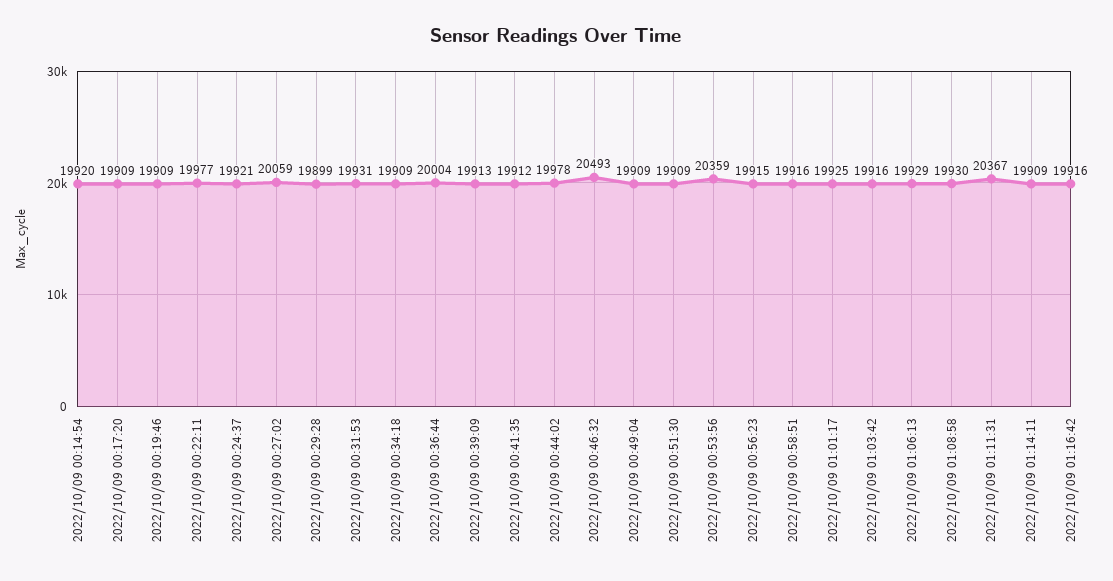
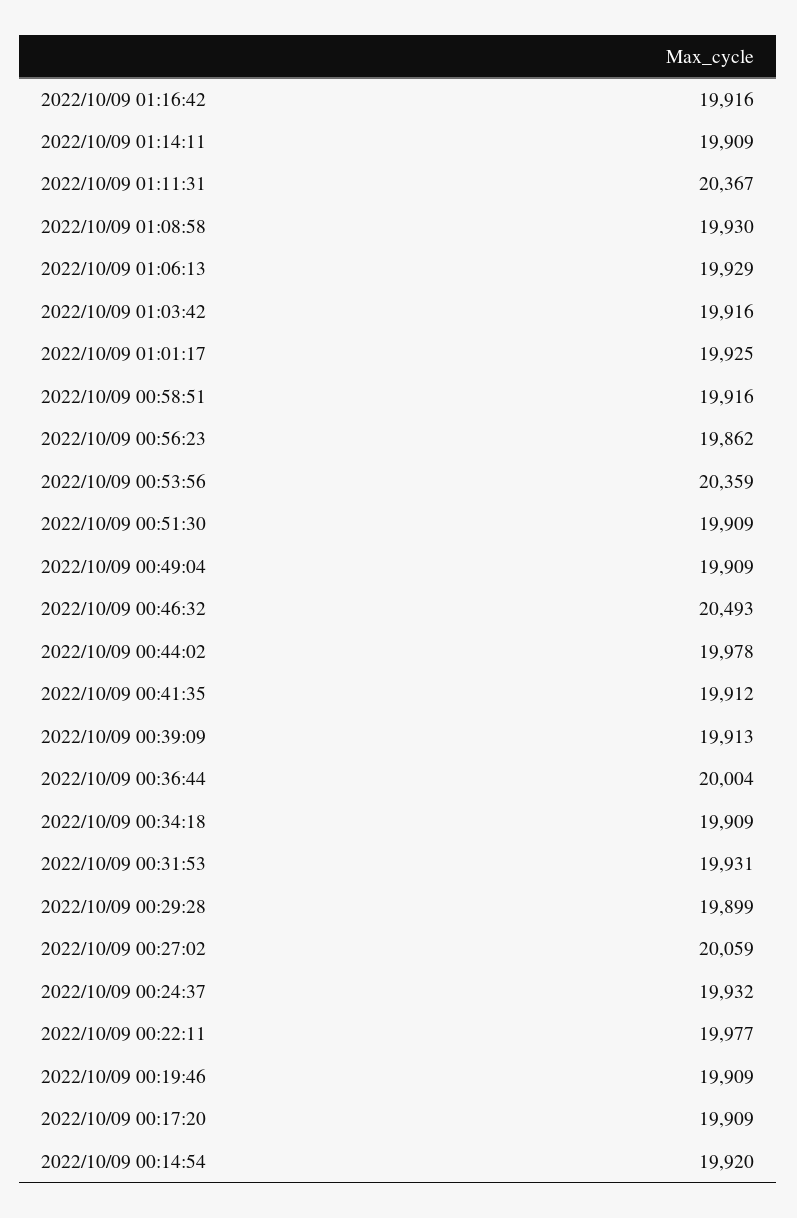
  {
    "2022/10/09 00:14:54": 19920,
    "2022/10/09 00:17:20": 19909,
    "2022/10/09 00:19:46": 19909,
    "2022/10/09 00:22:11": 19977,
-   "2022/10/09 00:24:37": 19921,
+   "2022/10/09 00:24:37": 19932,
    "2022/10/09 00:27:02": 20059,
    "2022/10/09 00:29:28": 19899,
    "2022/10/09 00:31:53": 19931,
    "2022/10/09 00:34:18": 19909,
    "2022/10/09 00:36:44": 20004,
    "2022/10/09 00:39:09": 19913,
    "2022/10/09 00:41:35": 19912,
    "2022/10/09 00:44:02": 19978,
    "2022/10/09 00:46:32": 20493,
    "2022/10/09 00:49:04": 19909,
    "2022/10/09 00:51:30": 19909,
    "2022/10/09 00:53:56": 20359,
-   "2022/10/09 00:56:23": 19915,
+   "2022/10/09 00:56:23": 19862,
    "2022/10/09 00:58:51": 19916,
    "2022/10/09 01:01:17": 19925,
    "2022/10/09 01:03:42": 19916,
    "2022/10/09 01:06:13": 19929,
    "2022/10/09 01:08:58": 19930,
    "2022/10/09 01:11:31": 20367,
    "2022/10/09 01:14:11": 19909,
    "2022/10/09 01:16:42": 19916
  }

